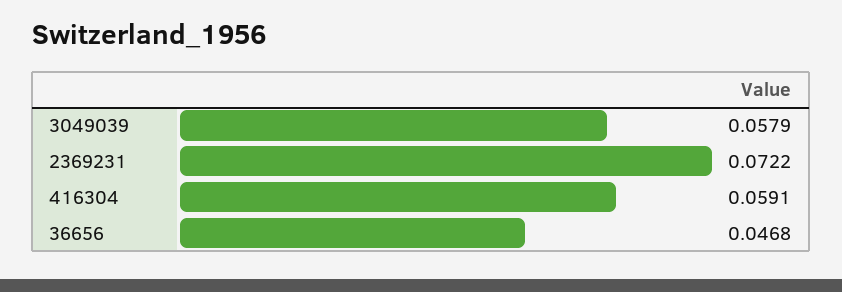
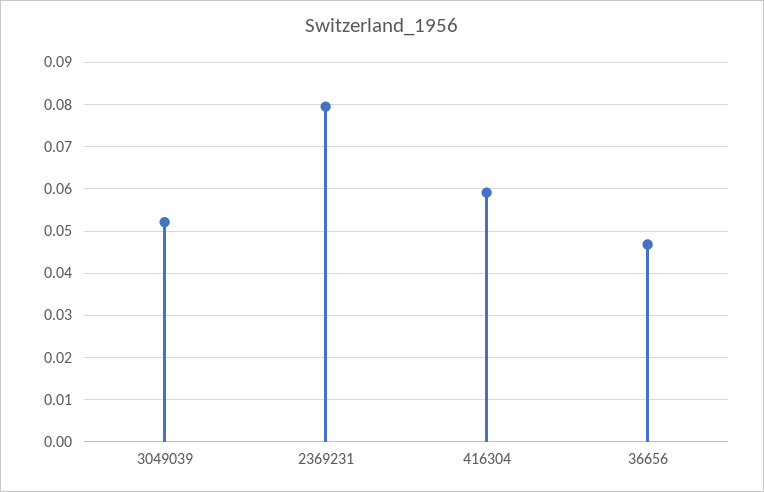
  {
-   "3049039": 0.0579,
+   "3049039": 0.052,
-   "2369231": 0.0722,
+   "2369231": 0.08,
    "416304": 0.0591,
    "36656": 0.0468
  }

